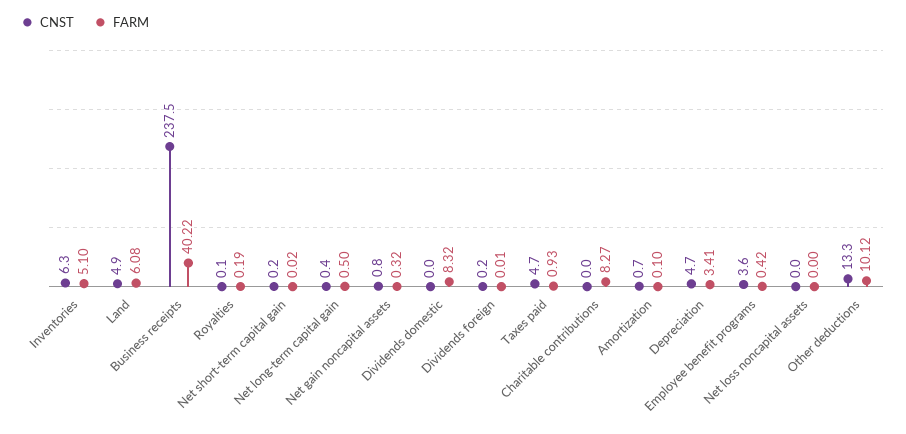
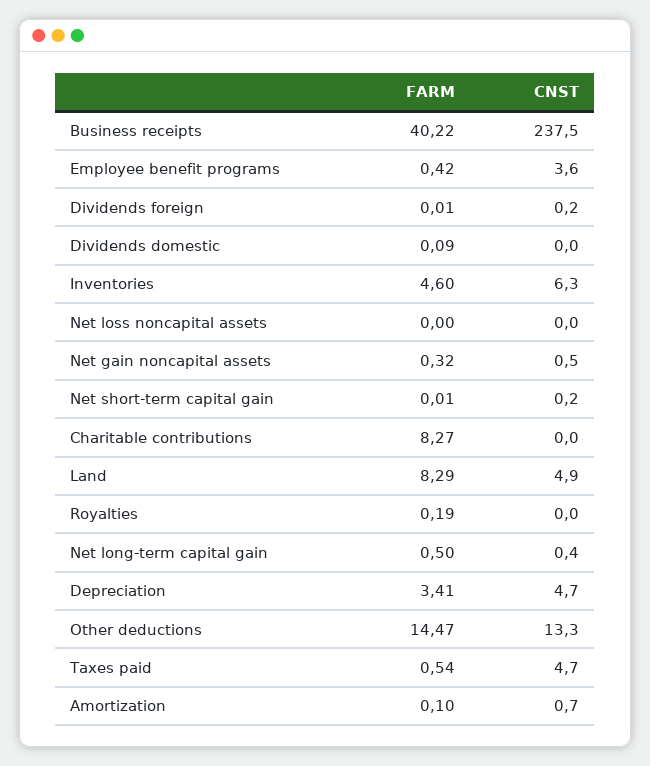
  {
    "CNST": {
      "Inventories": 6.3,
      "Land": 4.9,
      "Business receipts": 237.5,
-     "Royalties": 0.1,
+     "Royalties": 0,
      "Net short-term capital gain": 0.2,
      "Net long-term capital gain": 0.4,
-     "Net gain noncapital assets": 0.8,
+     "Net gain noncapital assets": 0.5,
      "Dividends domestic": 0,
      "Dividends foreign": 0.2,
      "Taxes paid": 4.7,
      "Charitable contributions": 0,
      "Amortization": 0.7,
      "Depreciation": 4.7,
      "Employee benefit programs": 3.6,
      "Net loss noncapital assets": 0,
      "Other deductions": 13.3
    },
    "FARM": {
-     "Inventories": 5.1,
+     "Inventories": 4.6,
-     "Land": 6.08,
+     "Land": 8.29,
      "Business receipts": 40.22,
      "Royalties": 0.19,
-     "Net short-term capital gain": 0.02,
+     "Net short-term capital gain": 0.01,
      "Net long-term capital gain": 0.5,
      "Net gain noncapital assets": 0.32,
-     "Dividends domestic": 8.32,
+     "Dividends domestic": 0.09,
      "Dividends foreign": 0.01,
-     "Taxes paid": 0.93,
+     "Taxes paid": 0.54,
      "Charitable contributions": 8.27,
      "Amortization": 0.1,
      "Depreciation": 3.41,
      "Employee benefit programs": 0.42,
      "Net loss noncapital assets": 0,
-     "Other deductions": 10.12
+     "Other deductions": 14.47
    }
  }

